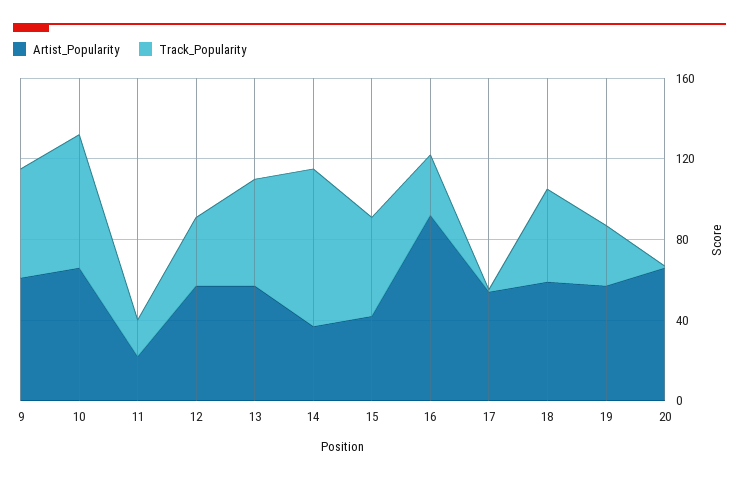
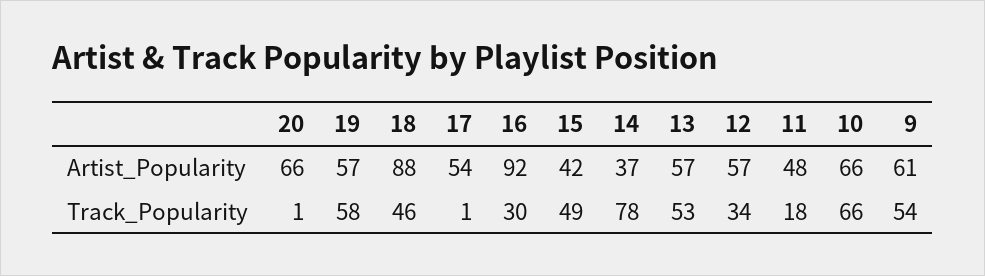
  {
    "Artist_Popularity": {
      "9": 61,
      "10": 66,
-     "11": 20,
+     "11": 48,
      "12": 57,
      "13": 57,
      "14": 37,
      "15": 42,
      "16": 92,
      "17": 54,
-     "18": 60,
+     "18": 88,
      "19": 57,
      "20": 66
    },
    "Track_Popularity": {
      "9": 54,
      "10": 66,
      "11": 18,
      "12": 34,
      "13": 53,
      "14": 78,
      "15": 49,
      "16": 30,
      "17": 1,
      "18": 46,
-     "19": 30,
+     "19": 58,
      "20": 1
    }
  }

